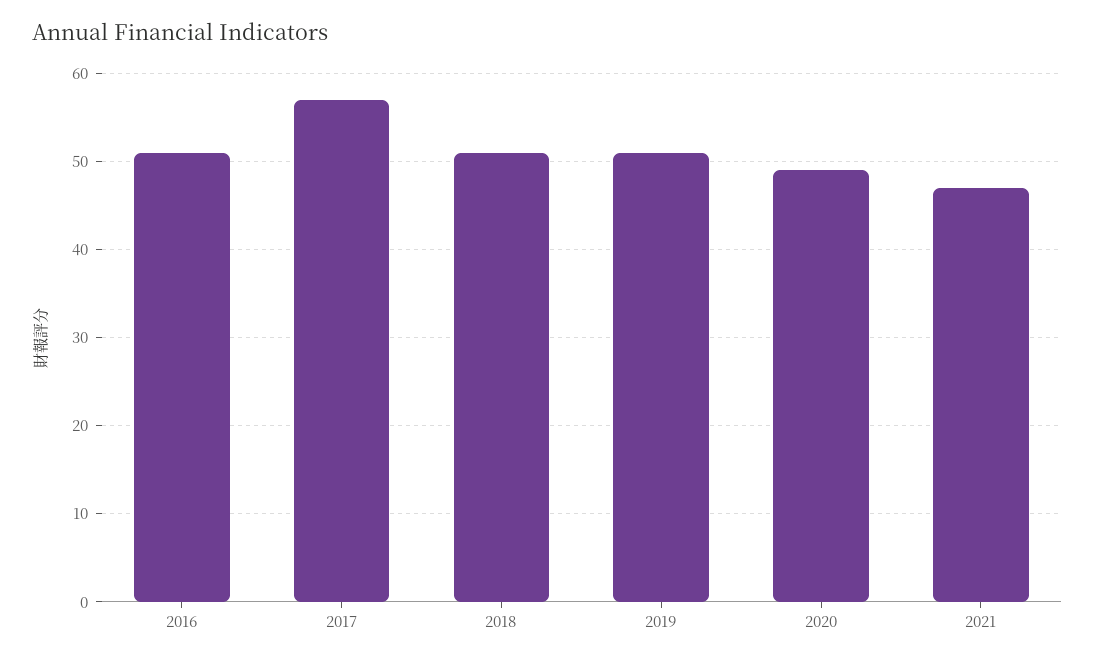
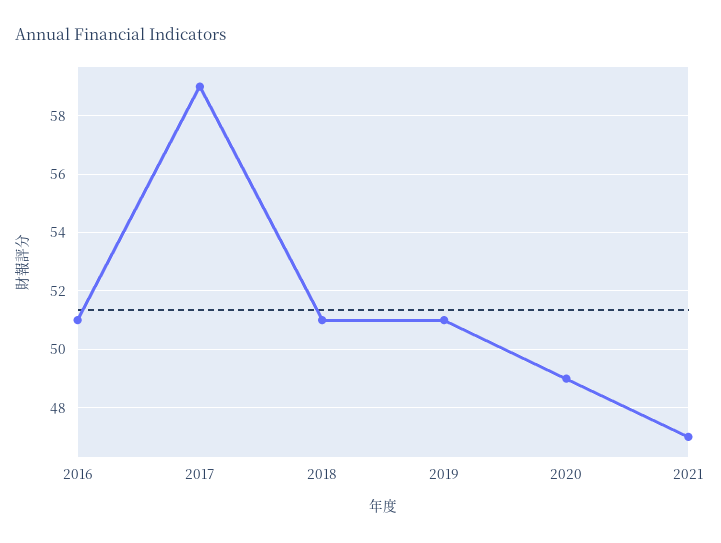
  {
    "2016": 51,
-   "2017": 57,
+   "2017": 59,
    "2018": 51,
    "2019": 51,
    "2020": 49,
    "2021": 47
  }

